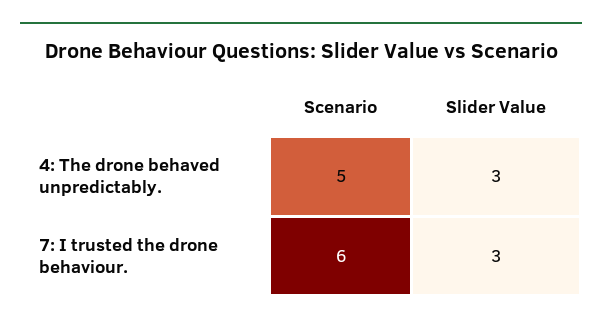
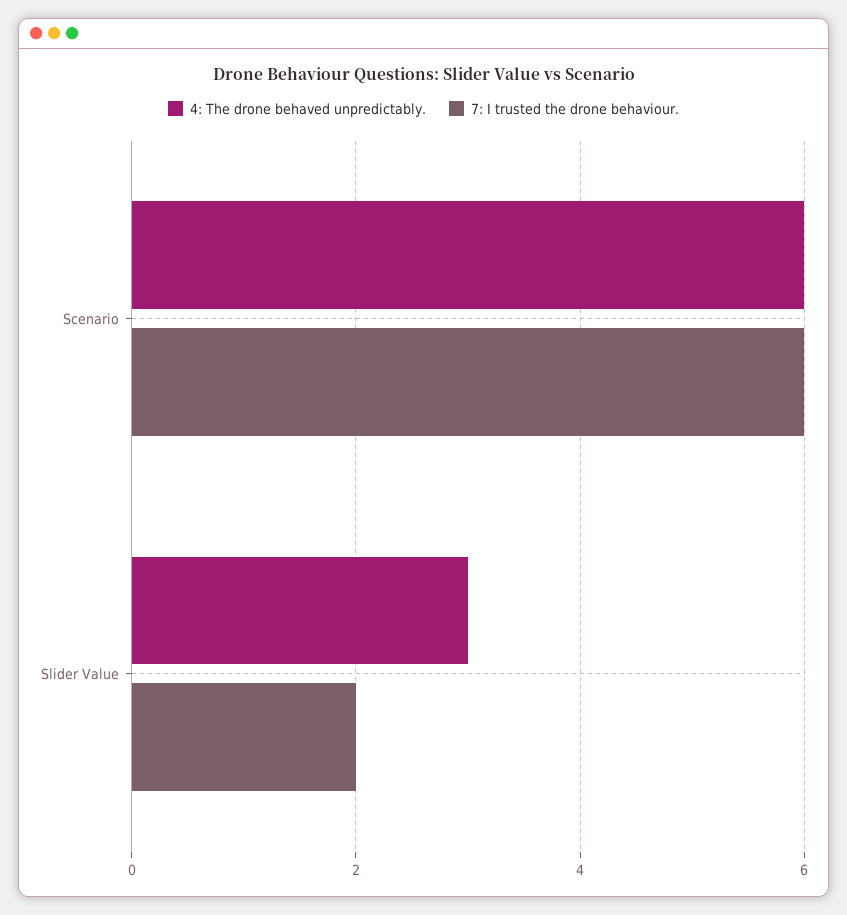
  {
    "4: The drone behaved unpredictably.": {
-     "Scenario": 5,
+     "Scenario": 6,
      "Slider Value": 3
    },
    "7: I trusted the drone behaviour.": {
      "Scenario": 6,
-     "Slider Value": 3
+     "Slider Value": 2
    }
  }

